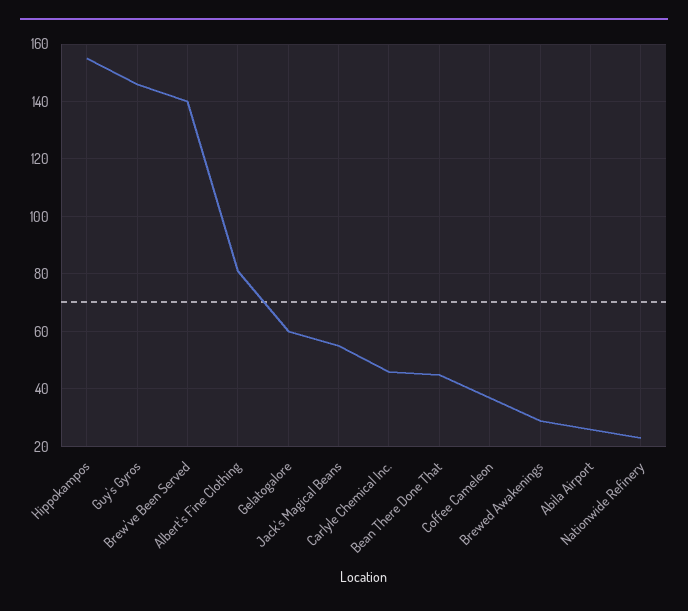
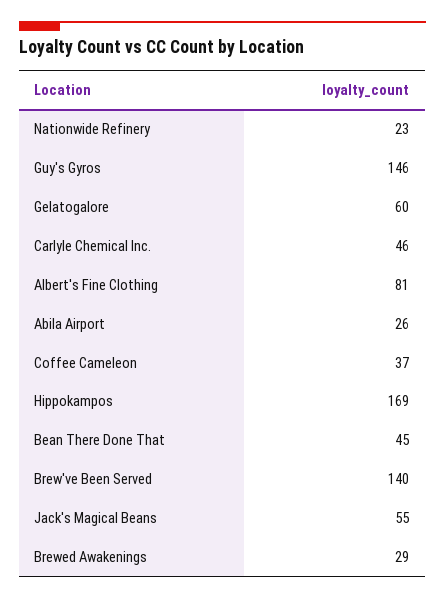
  {
-   "Hippokampos": 155,
+   "Hippokampos": 169,
    "Guy's Gyros": 146,
    "Brew've Been Served": 140,
    "Albert's Fine Clothing": 81,
    "Gelatogalore": 60,
    "Jack's Magical Beans": 55,
    "Carlyle Chemical Inc.": 46,
    "Bean There Done That": 45,
    "Coffee Cameleon": 37,
    "Brewed Awakenings": 29,
    "Abila Airport": 26,
    "Nationwide Refinery": 23
  }

